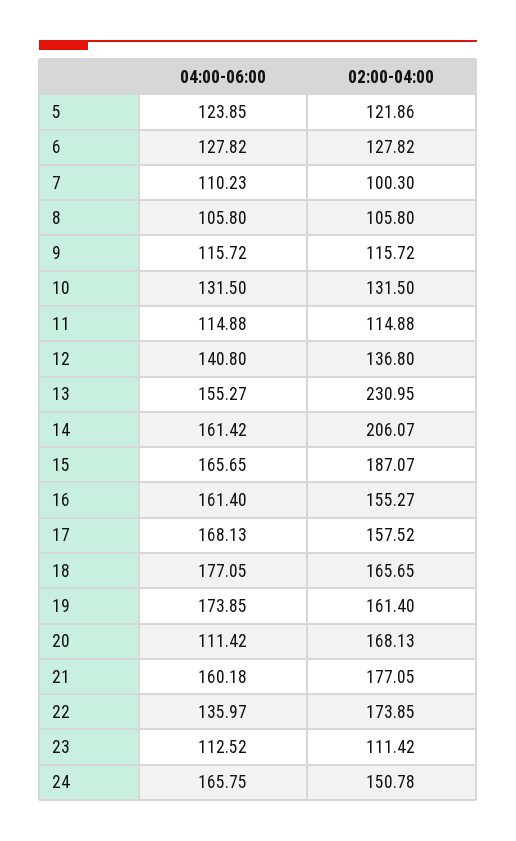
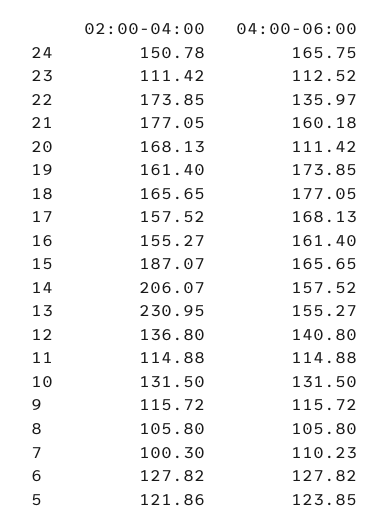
  {
    "04:00-06:00": {
      "5": 123.85,
      "6": 127.82,
      "7": 110.23,
      "8": 105.8,
      "9": 115.72,
      "10": 131.5,
      "11": 114.88,
      "12": 140.8,
      "13": 155.27,
-     "14": 161.42,
+     "14": 157.52,
      "15": 165.65,
      "16": 161.4,
      "17": 168.13,
      "18": 177.05,
      "19": 173.85,
      "20": 111.42,
      "21": 160.18,
      "22": 135.97,
      "23": 112.52,
      "24": 165.75
    },
    "02:00-04:00": {
      "5": 121.86,
      "6": 127.82,
      "7": 100.3,
      "8": 105.8,
      "9": 115.72,
      "10": 131.5,
      "11": 114.88,
      "12": 136.8,
      "13": 230.95,
      "14": 206.07,
      "15": 187.07,
      "16": 155.27,
      "17": 157.52,
      "18": 165.65,
      "19": 161.4,
      "20": 168.13,
      "21": 177.05,
      "22": 173.85,
      "23": 111.42,
      "24": 150.78
    }
  }

